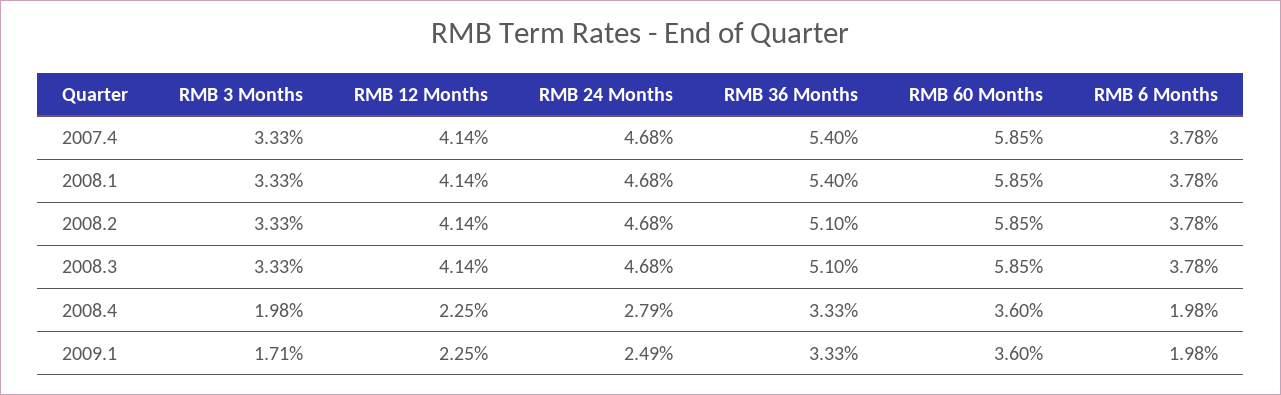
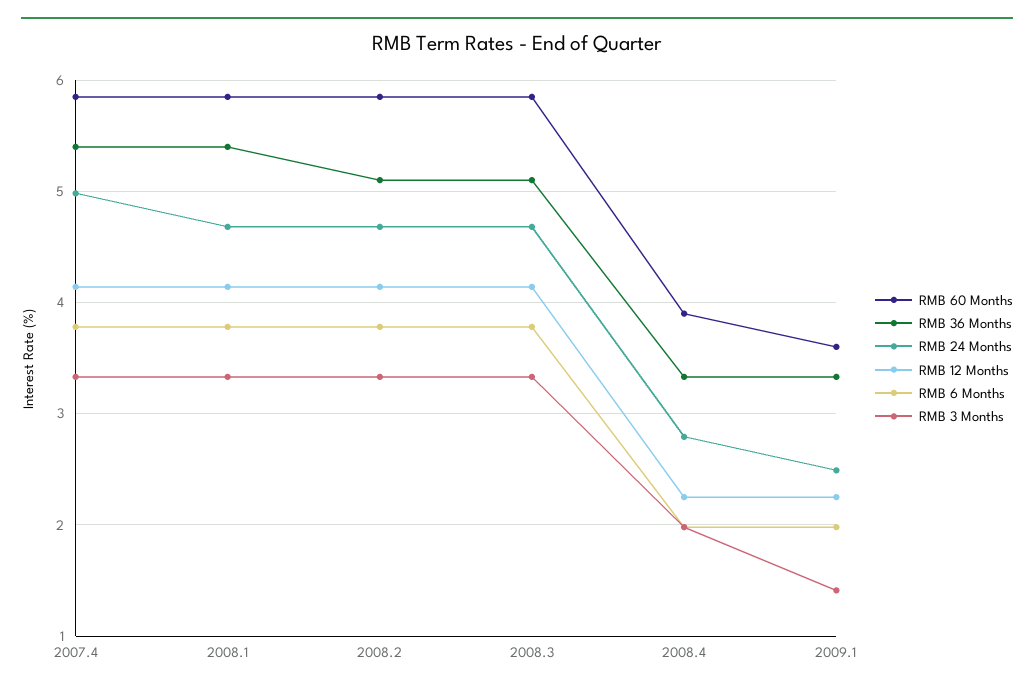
  {
    "RMB 3 Months": {
      "2007.4": 3.33,
      "2008.1": 3.33,
      "2008.2": 3.33,
      "2008.3": 3.33,
      "2008.4": 1.98,
-     "2009.1": 1.71
+     "2009.1": 1.4
    },
    "RMB 12 Months": {
      "2007.4": 4.14,
      "2008.1": 4.14,
      "2008.2": 4.14,
      "2008.3": 4.14,
      "2008.4": 2.25,
      "2009.1": 2.25
    },
    "RMB 24 Months": {
-     "2007.4": 4.68,
+     "2007.4": 5,
      "2008.1": 4.68,
      "2008.2": 4.68,
      "2008.3": 4.68,
      "2008.4": 2.79,
      "2009.1": 2.49
    },
    "RMB 36 Months": {
      "2007.4": 5.4,
      "2008.1": 5.4,
      "2008.2": 5.1,
      "2008.3": 5.1,
      "2008.4": 3.33,
      "2009.1": 3.33
    },
    "RMB 60 Months": {
      "2007.4": 5.85,
      "2008.1": 5.85,
      "2008.2": 5.85,
      "2008.3": 5.85,
-     "2008.4": 3.6,
+     "2008.4": 3.9,
      "2009.1": 3.6
    },
    "RMB 6 Months": {
      "2007.4": 3.78,
      "2008.1": 3.78,
      "2008.2": 3.78,
      "2008.3": 3.78,
      "2008.4": 1.98,
      "2009.1": 1.98
    }
  }

